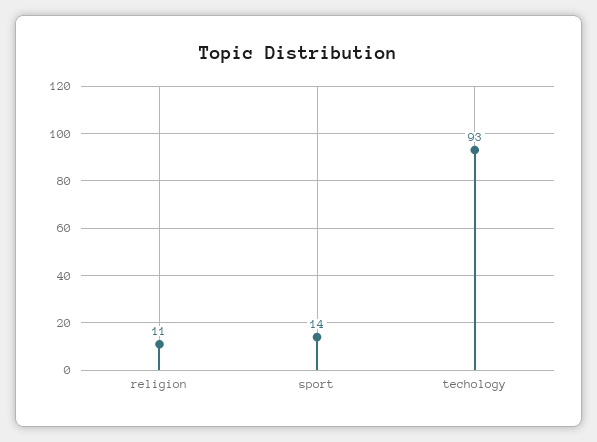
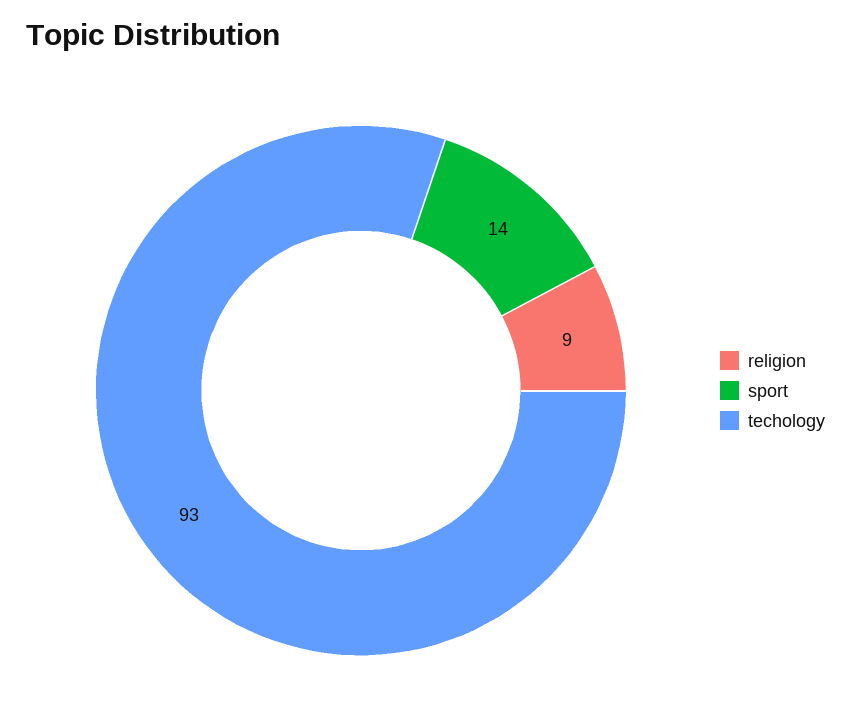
  {
-   "religion": 11,
+   "religion": 9,
    "sport": 14,
    "techology": 93
  }

